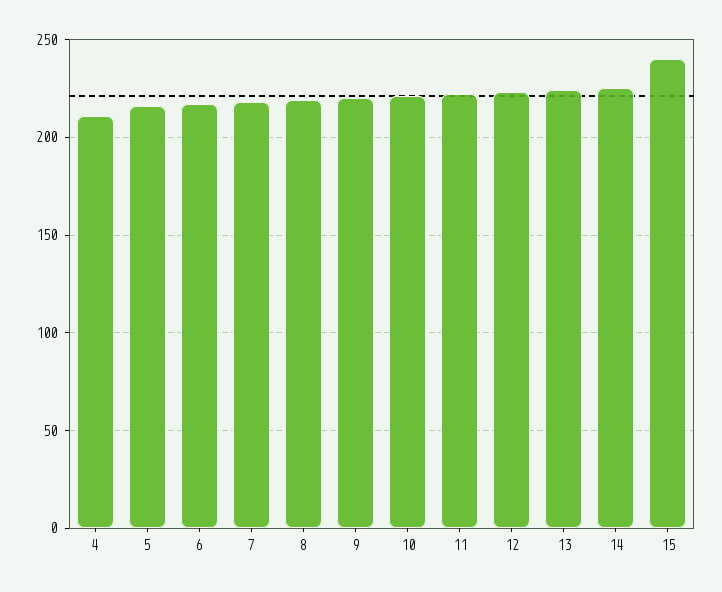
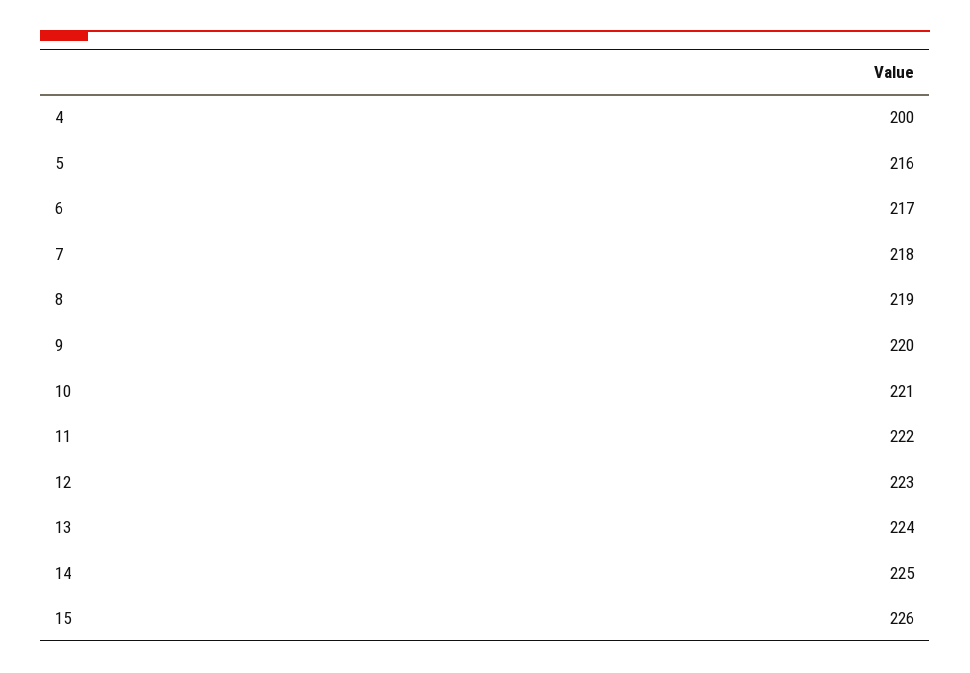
  {
-   "4": 210,
+   "4": 200,
    "5": 216,
    "6": 217,
    "7": 218,
    "8": 219,
    "9": 220,
    "10": 221,
    "11": 222,
    "12": 223,
    "13": 224,
    "14": 225,
-   "15": 240
+   "15": 226
  }

